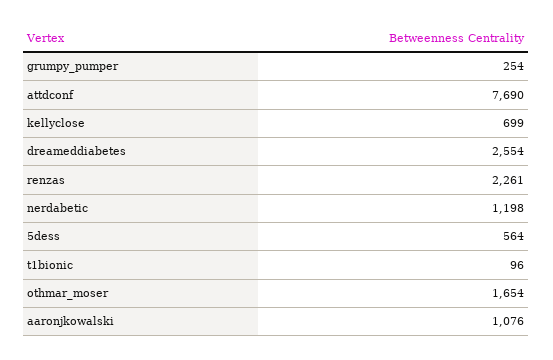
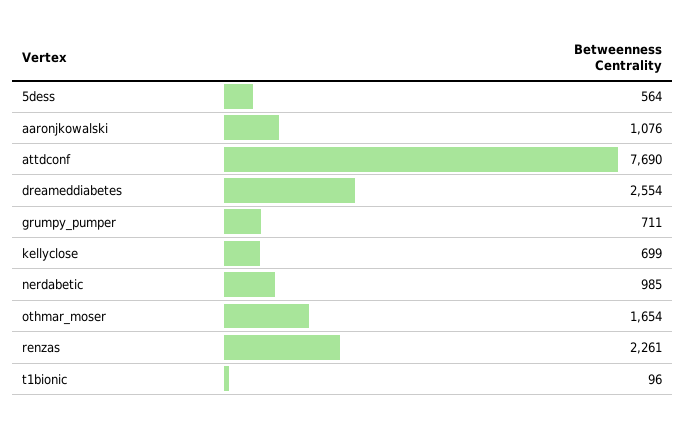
  {
-   "grumpy_pumper": 254,
+   "grumpy_pumper": 711,
    "attdconf": 7690,
    "kellyclose": 699,
    "dreameddiabetes": 2554,
    "renzas": 2261,
-   "nerdabetic": 1198,
+   "nerdabetic": 985,
    "5dess": 564,
    "t1bionic": 96,
    "othmar_moser": 1654,
    "aaronjkowalski": 1076
  }

